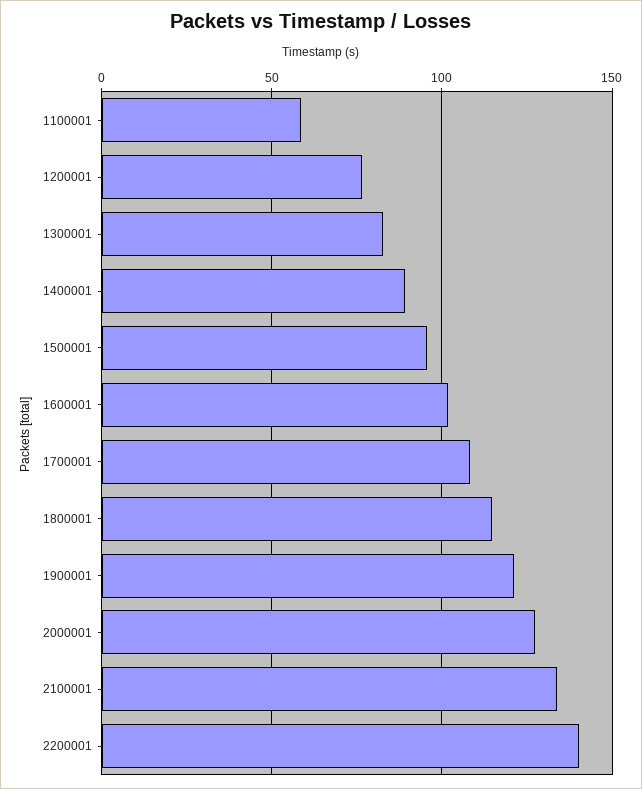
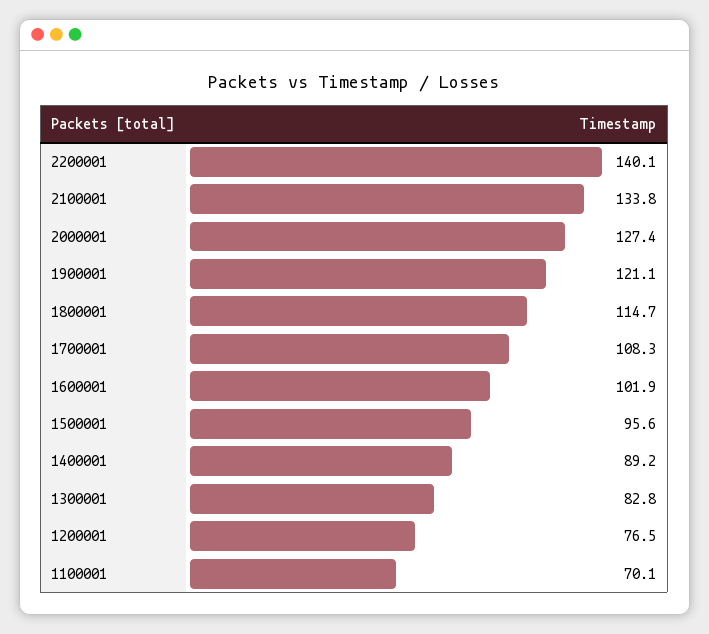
  {
-   "1100001": 60,
+   "1100001": 70.1,
    "1200001": 76.5,
    "1300001": 82.8,
    "1400001": 89.2,
    "1500001": 95.6,
    "1600001": 101.9,
    "1700001": 108.3,
    "1800001": 114.7,
    "1900001": 121.1,
    "2000001": 127.4,
    "2100001": 133.8,
    "2200001": 140.1
  }

